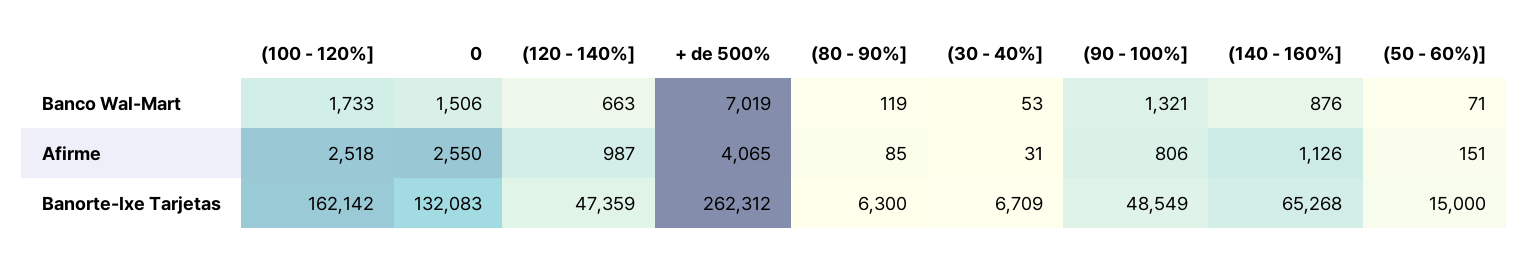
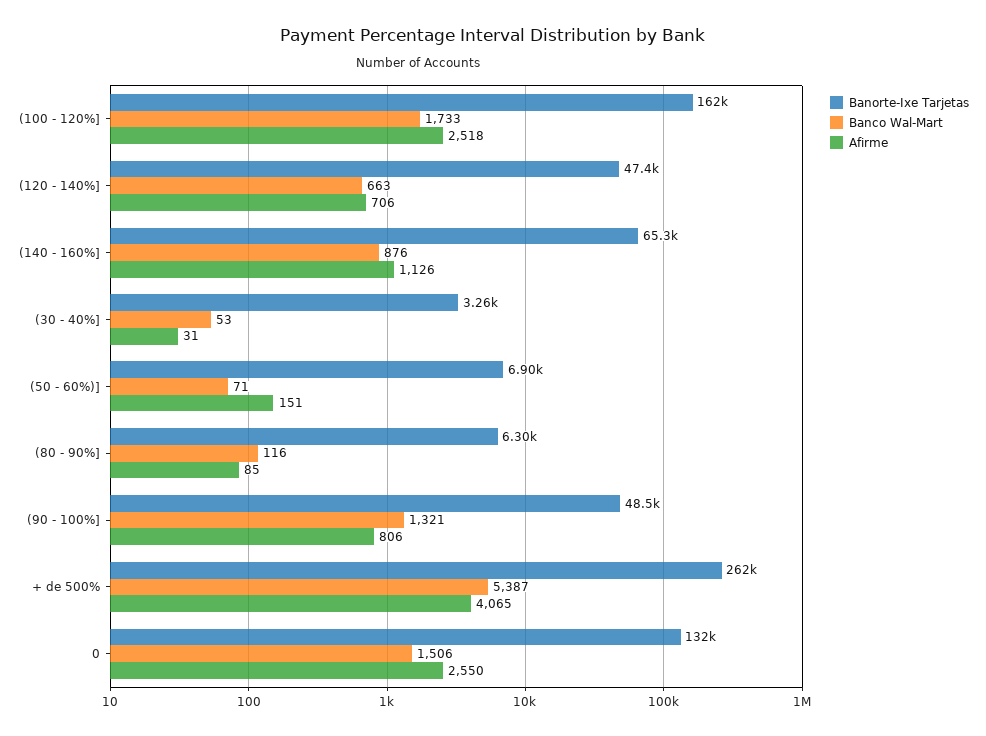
  {
    "Banco Wal-Mart": {
      "(100 - 120%]": 1733,
      "0": 1506,
      "(120 - 140%]": 663,
-     "+ de 500%": 7019,
+     "+ de 500%": 5387,
-     "(80 - 90%]": 119,
+     "(80 - 90%]": 116,
      "(30 - 40%]": 53,
      "(90 - 100%]": 1321,
      "(140 - 160%]": 876,
      "(50 - 60%)]": 71
    },
    "Afirme": {
      "(100 - 120%]": 2518,
      "0": 2550,
-     "(120 - 140%]": 987,
+     "(120 - 140%]": 706,
      "+ de 500%": 4065,
      "(80 - 90%]": 85,
      "(30 - 40%]": 31,
      "(90 - 100%]": 806,
      "(140 - 160%]": 1126,
      "(50 - 60%)]": 151
    },
    "Banorte-Ixe Tarjetas": {
      "(100 - 120%]": 162142,
      "0": 132083,
      "(120 - 140%]": 47359,
      "+ de 500%": 262312,
      "(80 - 90%]": 6300,
-     "(30 - 40%]": 6709,
+     "(30 - 40%]": 3260,
      "(90 - 100%]": 48549,
      "(140 - 160%]": 65268,
-     "(50 - 60%)]": 15000
+     "(50 - 60%)]": 6900
    }
  }

